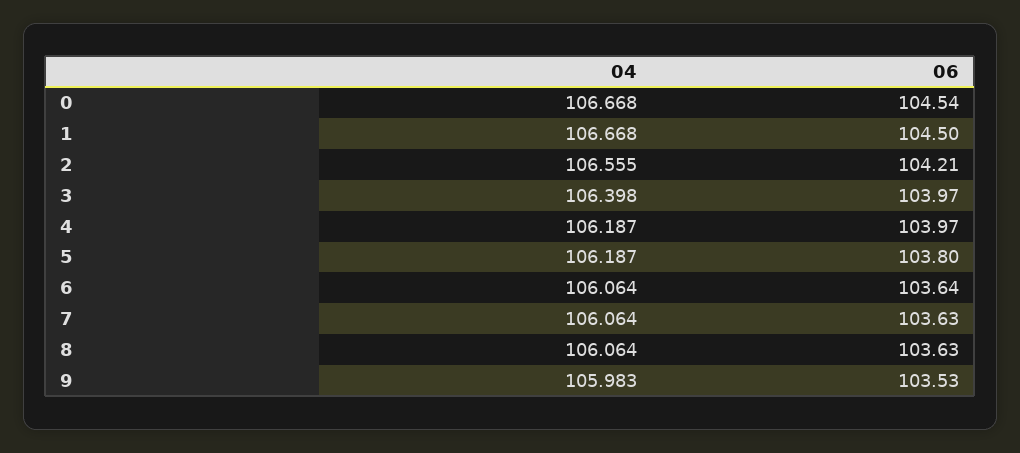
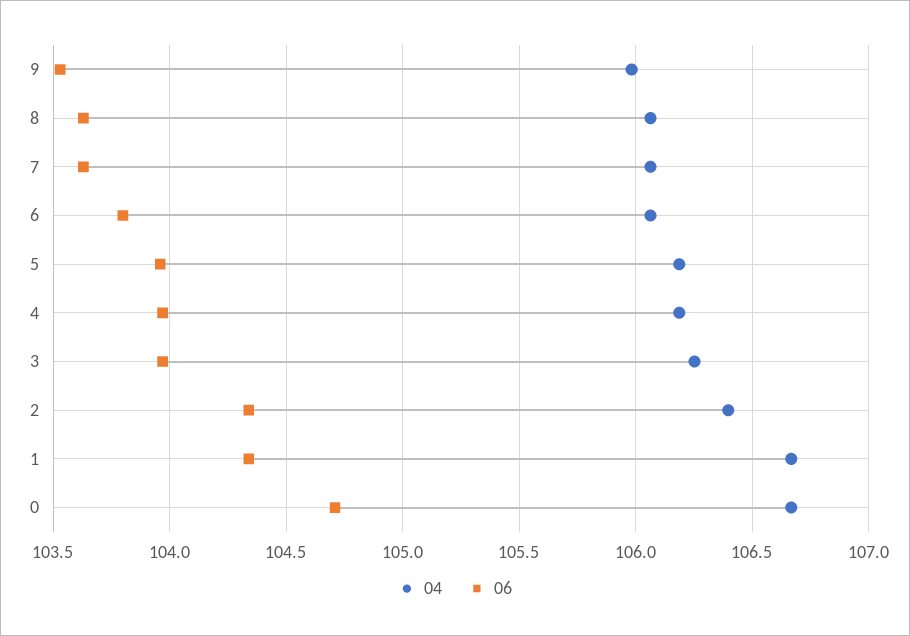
  {
    "04": {
      "0": 106.668,
      "1": 106.668,
-     "2": 106.555,
+     "2": 106.4,
-     "3": 106.398,
+     "3": 106.25,
      "4": 106.187,
      "5": 106.187,
      "6": 106.064,
      "7": 106.064,
      "8": 106.064,
      "9": 105.983
    },
    "06": {
-     "0": 104.54,
+     "0": 104.7,
-     "1": 104.5,
+     "1": 104.35,
-     "2": 104.21,
+     "2": 104.35,
      "3": 103.97,
      "4": 103.97,
-     "5": 103.8,
+     "5": 103.95,
-     "6": 103.64,
+     "6": 103.8,
      "7": 103.63,
      "8": 103.63,
      "9": 103.53
    }
  }

